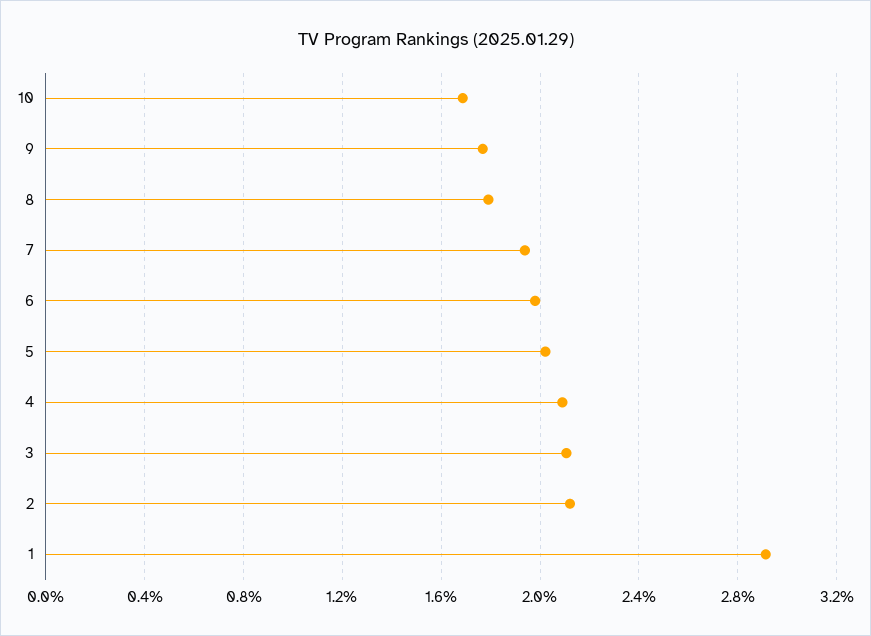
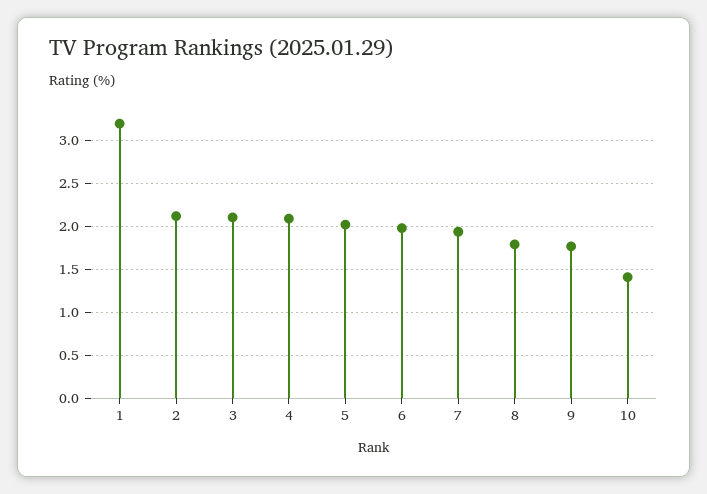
  {
-   "10": 1.7,
+   "10": 1.4,
    "9": 1.75,
    "8": 1.8,
    "7": 1.95,
    "6": 2,
    "5": 2,
    "4": 2.1,
    "3": 2.1,
    "2": 2.1,
-   "1": 2.9
+   "1": 3.2
  }

